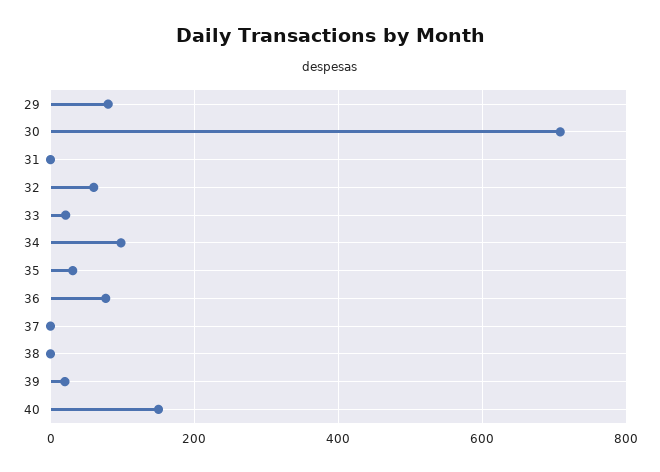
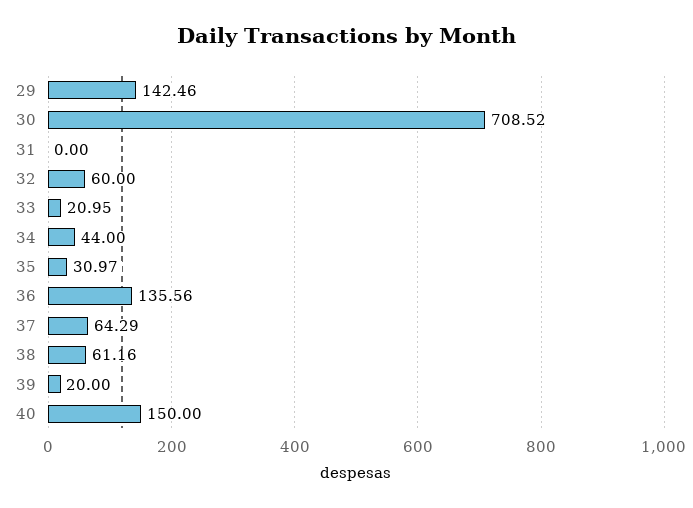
  {
-   "29": 80,
+   "29": 142.46,
    "30": 708.52,
    "31": 0,
    "32": 60,
    "33": 20.95,
-   "34": 100,
+   "34": 44,
    "35": 30.97,
-   "36": 80,
+   "36": 135.56,
-   "37": 0,
+   "37": 64.29,
-   "38": 0,
+   "38": 61.16,
    "39": 20,
    "40": 150
  }

